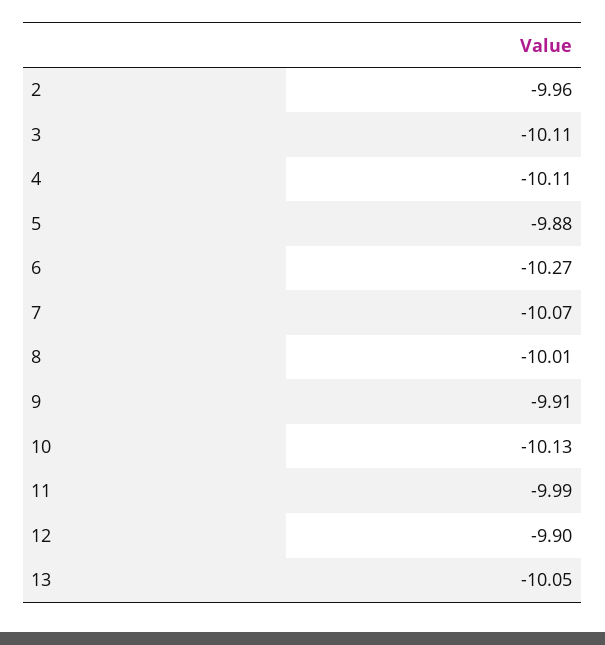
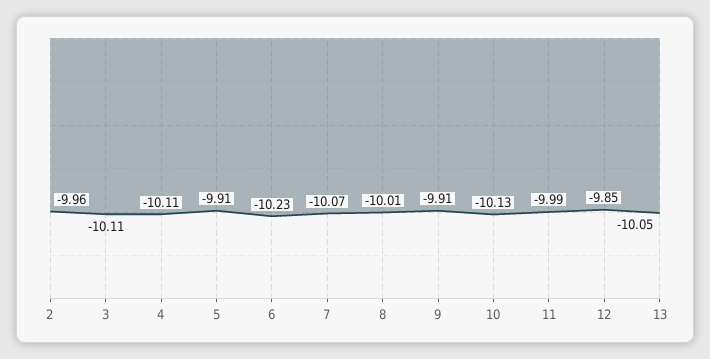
  {
    "2": -9.96,
    "3": -10.11,
    "4": -10.11,
-   "5": -9.88,
+   "5": -9.91,
-   "6": -10.27,
+   "6": -10.23,
    "7": -10.07,
    "8": -10.01,
    "9": -9.91,
    "10": -10.13,
    "11": -9.99,
-   "12": -9.9,
+   "12": -9.85,
    "13": -10.05
  }

